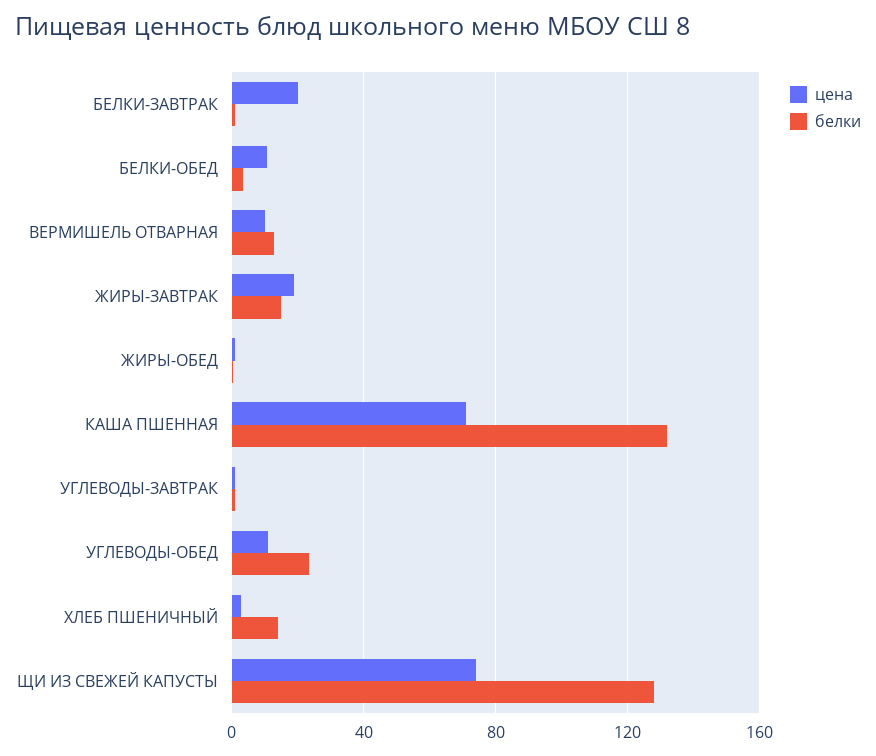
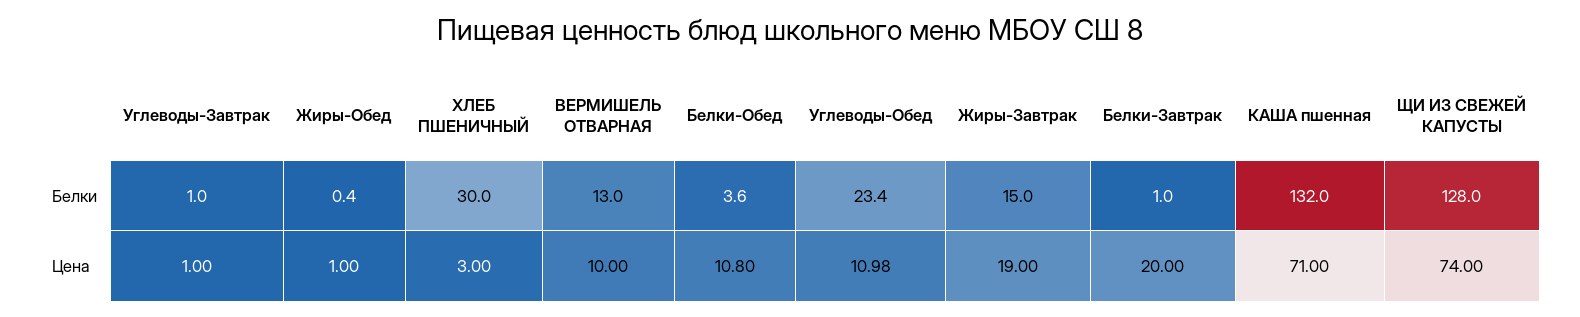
  {
    "цена": {
      "БЕЛКИ-ЗАВТРАК": 20,
      "БЕЛКИ-ОБЕД": 10.8,
      "ВЕРМИШЕЛЬ ОТВАРНАЯ": 10,
      "ЖИРЫ-ЗАВТРАК": 19,
      "ЖИРЫ-ОБЕД": 1,
      "КАША ПШЕННАЯ": 71,
      "УГЛЕВОДЫ-ЗАВТРАК": 1,
      "УГЛЕВОДЫ-ОБЕД": 10.98,
      "ХЛЕБ ПШЕНИЧНЫЙ": 3,
      "ЩИ ИЗ СВЕЖЕЙ КАПУСТЫ": 74
    },
    "белки": {
      "БЕЛКИ-ЗАВТРАК": 1,
      "БЕЛКИ-ОБЕД": 3.6,
      "ВЕРМИШЕЛЬ ОТВАРНАЯ": 13,
      "ЖИРЫ-ЗАВТРАК": 15,
      "ЖИРЫ-ОБЕД": 0.4,
      "КАША ПШЕННАЯ": 132,
      "УГЛЕВОДЫ-ЗАВТРАК": 1,
      "УГЛЕВОДЫ-ОБЕД": 23.4,
-     "ХЛЕБ ПШЕНИЧНЫЙ": 15,
+     "ХЛЕБ ПШЕНИЧНЫЙ": 30,
      "ЩИ ИЗ СВЕЖЕЙ КАПУСТЫ": 128
    }
  }

